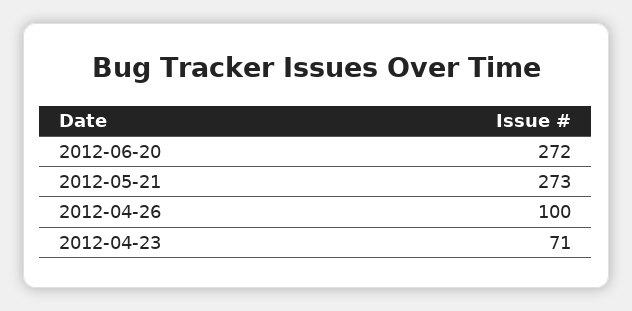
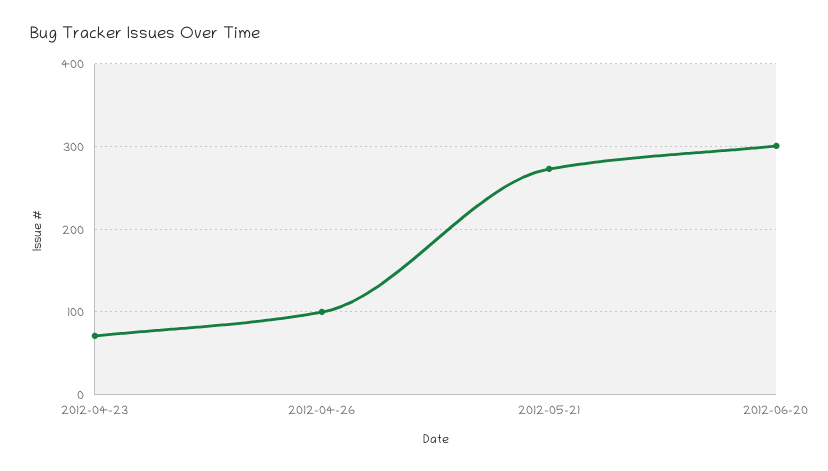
  {
-   "2012-06-20": 272,
+   "2012-06-20": 300,
    "2012-05-21": 273,
    "2012-04-26": 100,
    "2012-04-23": 71
  }

